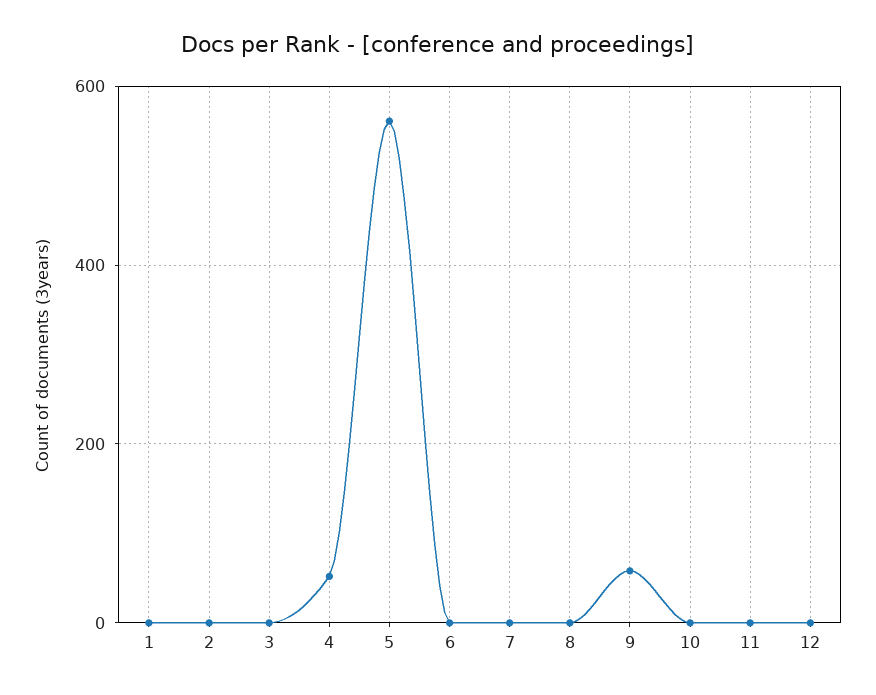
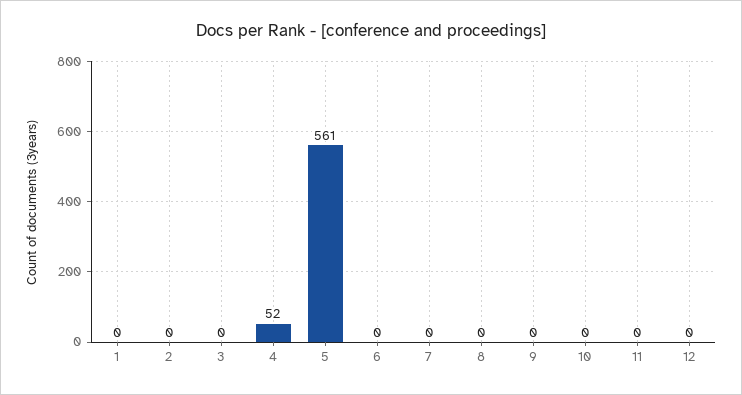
  {
    "1": 0,
    "2": 0,
    "3": 0,
    "4": 52,
    "5": 561,
    "6": 0,
    "7": 0,
    "8": 0,
-   "9": 60,
+   "9": 0,
    "10": 0,
    "11": 0,
    "12": 0
  }

